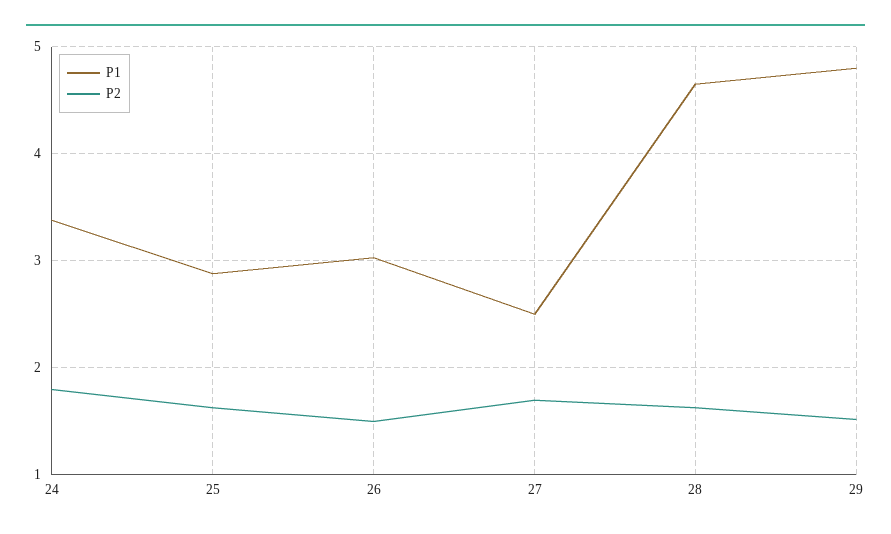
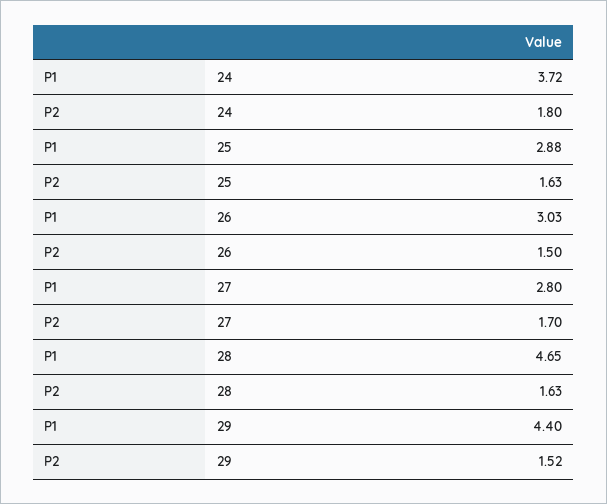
  {
    "P1": {
-     "24": 3.4,
+     "24": 3.72,
      "25": 2.88,
      "26": 3.03,
-     "27": 2.5,
+     "27": 2.8,
      "28": 4.65,
-     "29": 4.8
+     "29": 4.4
    },
    "P2": {
      "24": 1.8,
      "25": 1.63,
      "26": 1.5,
      "27": 1.7,
      "28": 1.63,
      "29": 1.52
    }
  }

